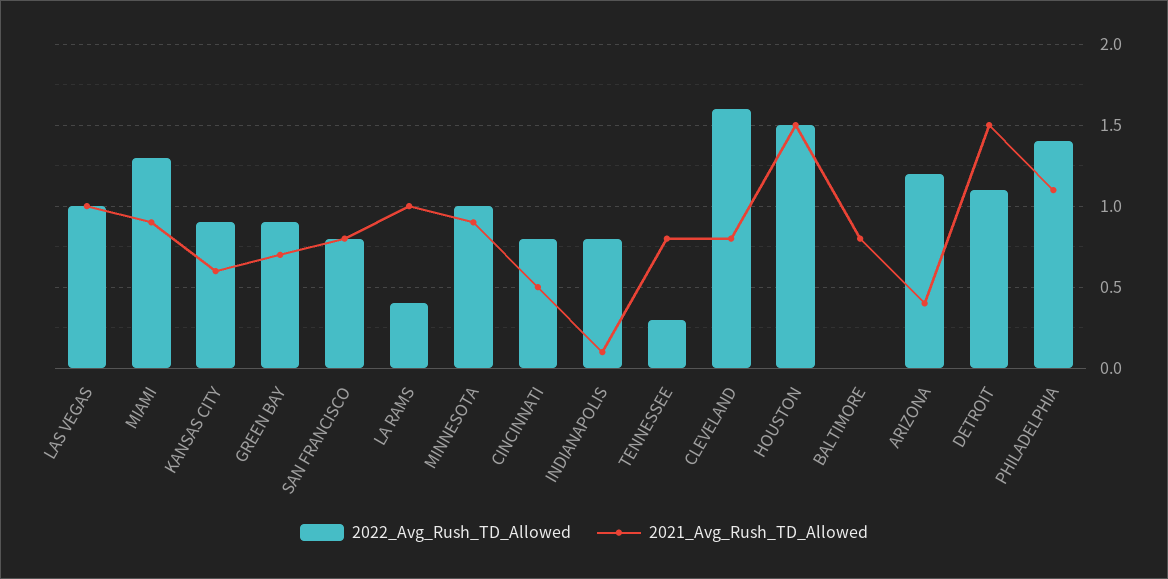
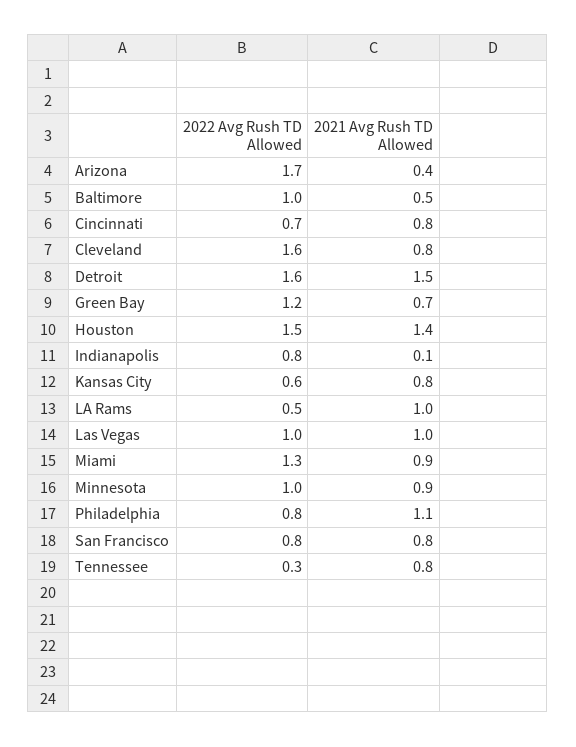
  {
    "2022_Avg_Rush_TD_Allowed": {
      "LAS VEGAS": 1,
      "MIAMI": 1.3,
-     "KANSAS CITY": 0.9,
+     "KANSAS CITY": 0.6,
-     "GREEN BAY": 0.9,
+     "GREEN BAY": 1.2,
      "SAN FRANCISCO": 0.8,
-     "LA RAMS": 0.4,
+     "LA RAMS": 0.5,
      "MINNESOTA": 1,
-     "CINCINNATI": 0.8,
+     "CINCINNATI": 0.7,
      "INDIANAPOLIS": 0.8,
      "TENNESSEE": 0.3,
      "CLEVELAND": 1.6,
      "HOUSTON": 1.5,
-     "BALTIMORE": 0,
+     "BALTIMORE": 1,
-     "ARIZONA": 1.2,
+     "ARIZONA": 1.7,
-     "DETROIT": 1.1,
+     "DETROIT": 1.6,
-     "PHILADELPHIA": 1.4
+     "PHILADELPHIA": 0.8
    },
    "2021_Avg_Rush_TD_Allowed": {
      "LAS VEGAS": 1,
      "MIAMI": 0.9,
-     "KANSAS CITY": 0.6,
+     "KANSAS CITY": 0.8,
      "GREEN BAY": 0.7,
      "SAN FRANCISCO": 0.8,
      "LA RAMS": 1,
      "MINNESOTA": 0.9,
-     "CINCINNATI": 0.5,
+     "CINCINNATI": 0.8,
      "INDIANAPOLIS": 0.1,
      "TENNESSEE": 0.8,
      "CLEVELAND": 0.8,
-     "HOUSTON": 1.5,
+     "HOUSTON": 1.4,
-     "BALTIMORE": 0.8,
+     "BALTIMORE": 0.5,
      "ARIZONA": 0.4,
      "DETROIT": 1.5,
      "PHILADELPHIA": 1.1
    }
  }

